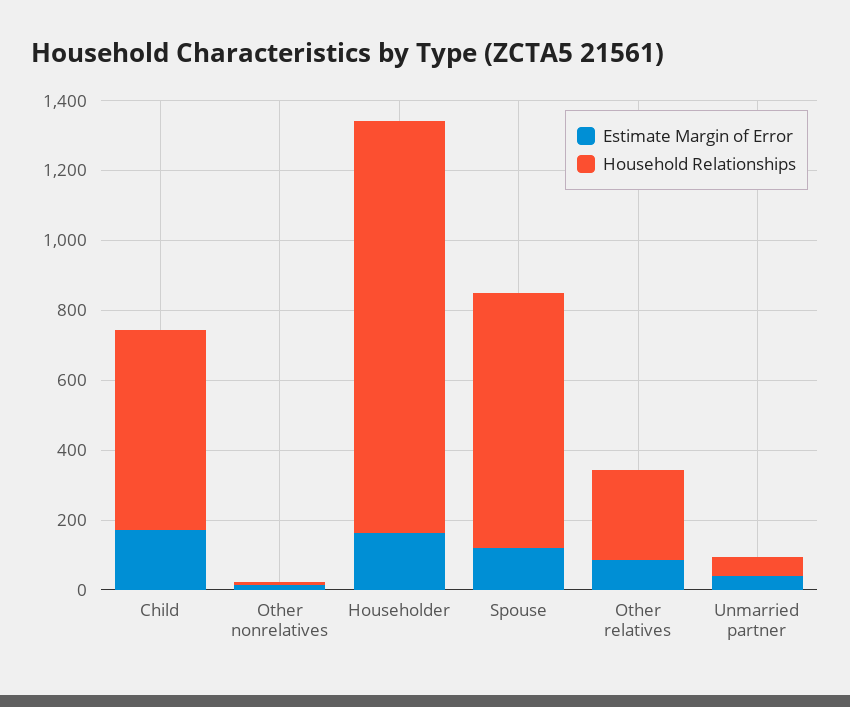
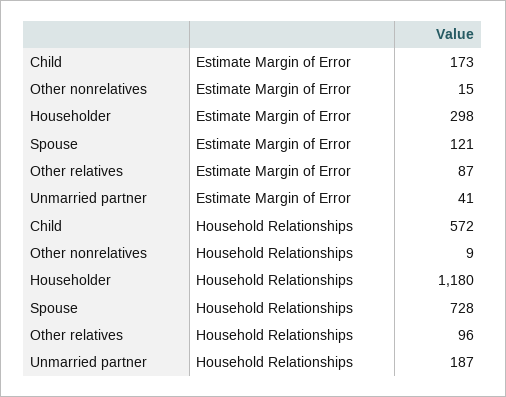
  {
    "Estimate Margin of Error": {
      "Child": 173,
      "Other nonrelatives": 15,
-     "Householder": 150,
+     "Householder": 298,
      "Spouse": 121,
      "Other relatives": 87,
      "Unmarried partner": 41
    },
    "Household Relationships": {
      "Child": 572,
      "Other nonrelatives": 9,
      "Householder": 1180,
      "Spouse": 728,
-     "Other relatives": 250,
+     "Other relatives": 96,
-     "Unmarried partner": 50
+     "Unmarried partner": 187
    }
  }

